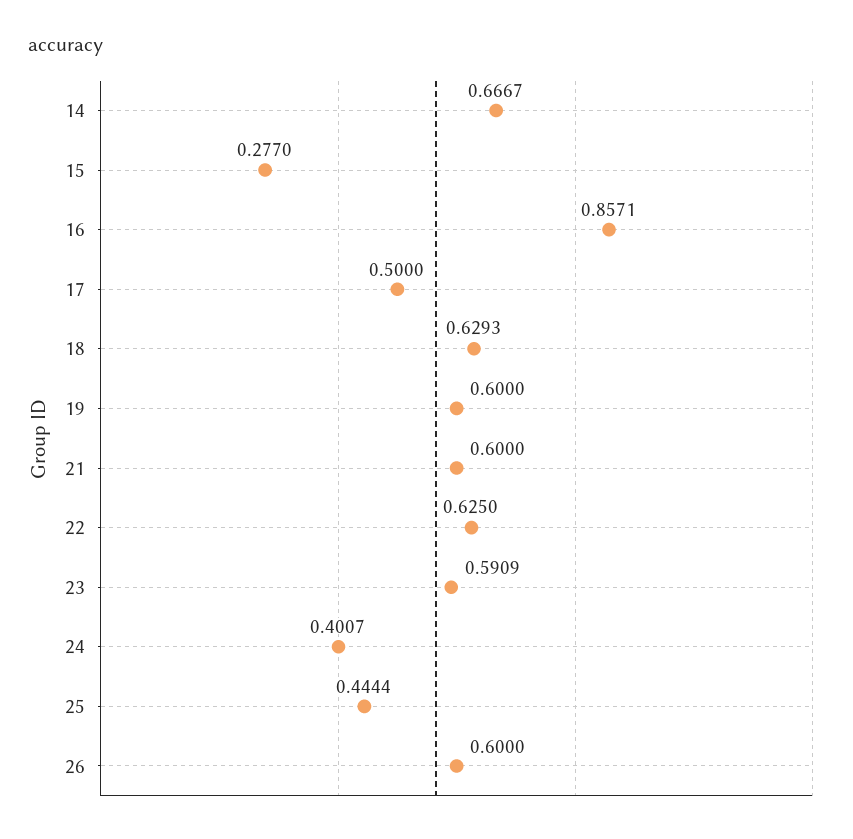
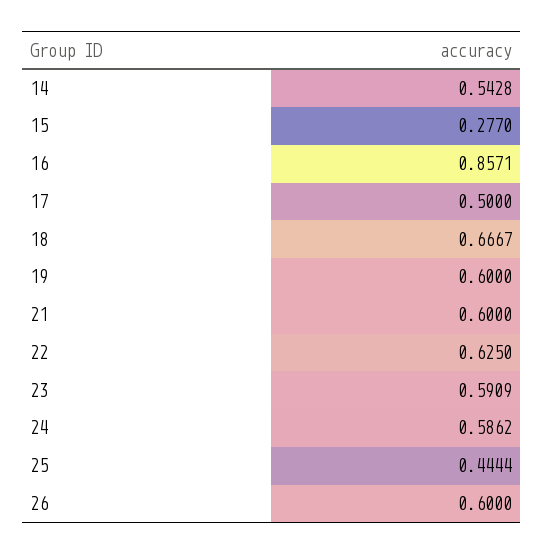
  {
-   "14": 0.6667,
+   "14": 0.5428,
    "15": 0.277,
    "16": 0.8571,
    "17": 0.5,
-   "18": 0.6293,
+   "18": 0.6667,
    "19": 0.6,
    "21": 0.6,
    "22": 0.625,
    "23": 0.5909,
-   "24": 0.4007,
+   "24": 0.5862,
    "25": 0.4444,
    "26": 0.6
  }

